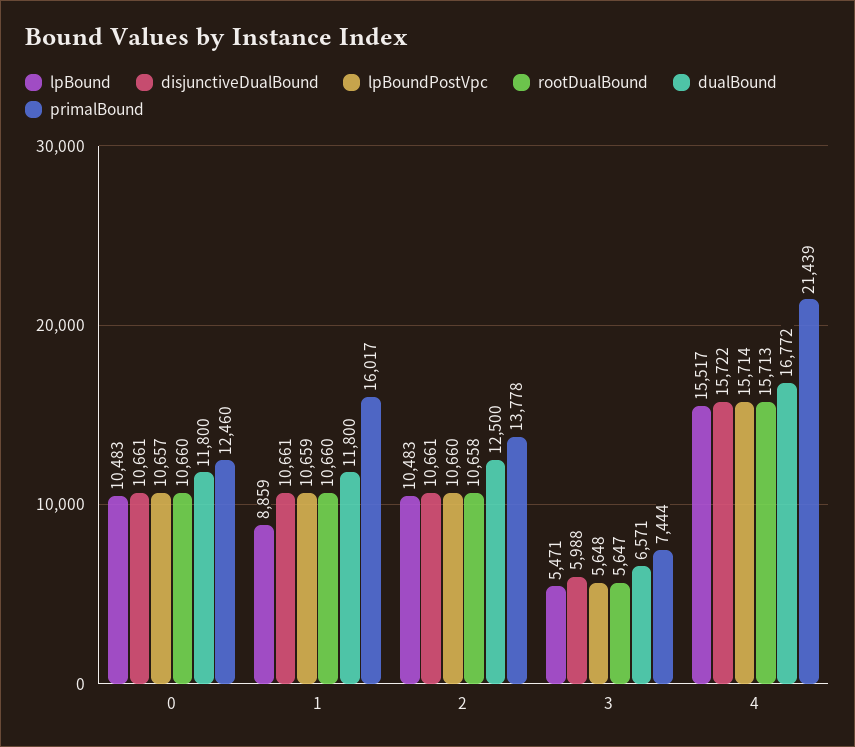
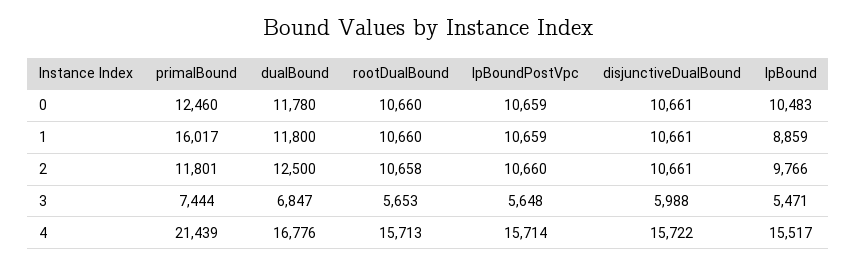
  {
    "lpBound": {
      "0": 10483,
      "1": 8859,
-     "2": 10483,
+     "2": 9766,
      "3": 5471,
      "4": 15517
    },
    "disjunctiveDualBound": {
      "0": 10661,
      "1": 10661,
      "2": 10661,
      "3": 5988,
      "4": 15722
    },
    "lpBoundPostVpc": {
-     "0": 10657,
+     "0": 10659,
      "1": 10659,
      "2": 10660,
      "3": 5648,
      "4": 15714
    },
    "rootDualBound": {
      "0": 10660,
      "1": 10660,
      "2": 10658,
-     "3": 5647,
+     "3": 5653,
      "4": 15713
    },
    "dualBound": {
-     "0": 11800,
+     "0": 11780,
      "1": 11800,
      "2": 12500,
-     "3": 6571,
+     "3": 6847,
-     "4": 16772
+     "4": 16776
    },
    "primalBound": {
      "0": 12460,
      "1": 16017,
-     "2": 13778,
+     "2": 11801,
      "3": 7444,
      "4": 21439
    }
  }

